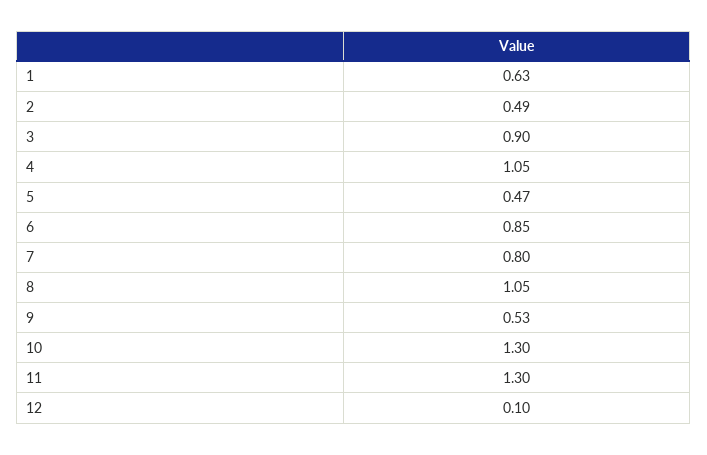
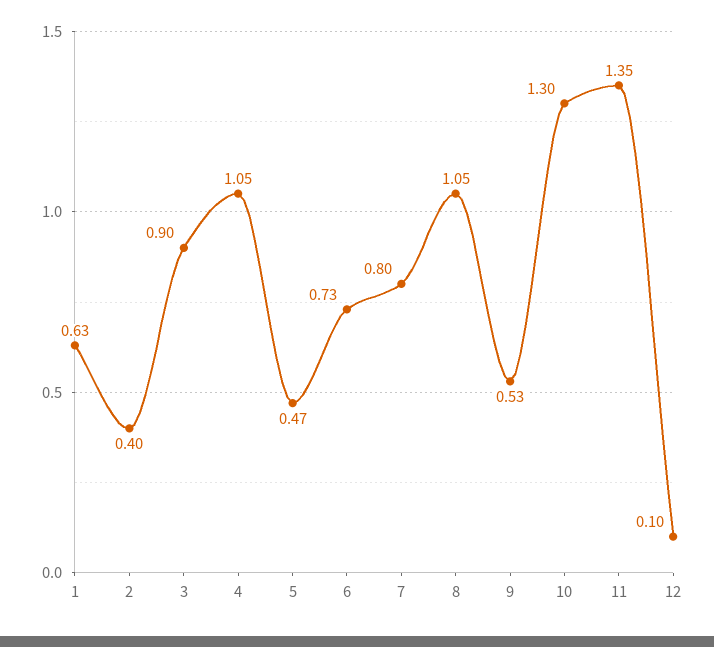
  {
    "1": 0.63,
-   "2": 0.49,
+   "2": 0.4,
    "3": 0.9,
    "4": 1.05,
    "5": 0.47,
-   "6": 0.85,
+   "6": 0.73,
    "7": 0.8,
    "8": 1.05,
    "9": 0.53,
    "10": 1.3,
-   "11": 1.3,
+   "11": 1.35,
    "12": 0.1
  }

